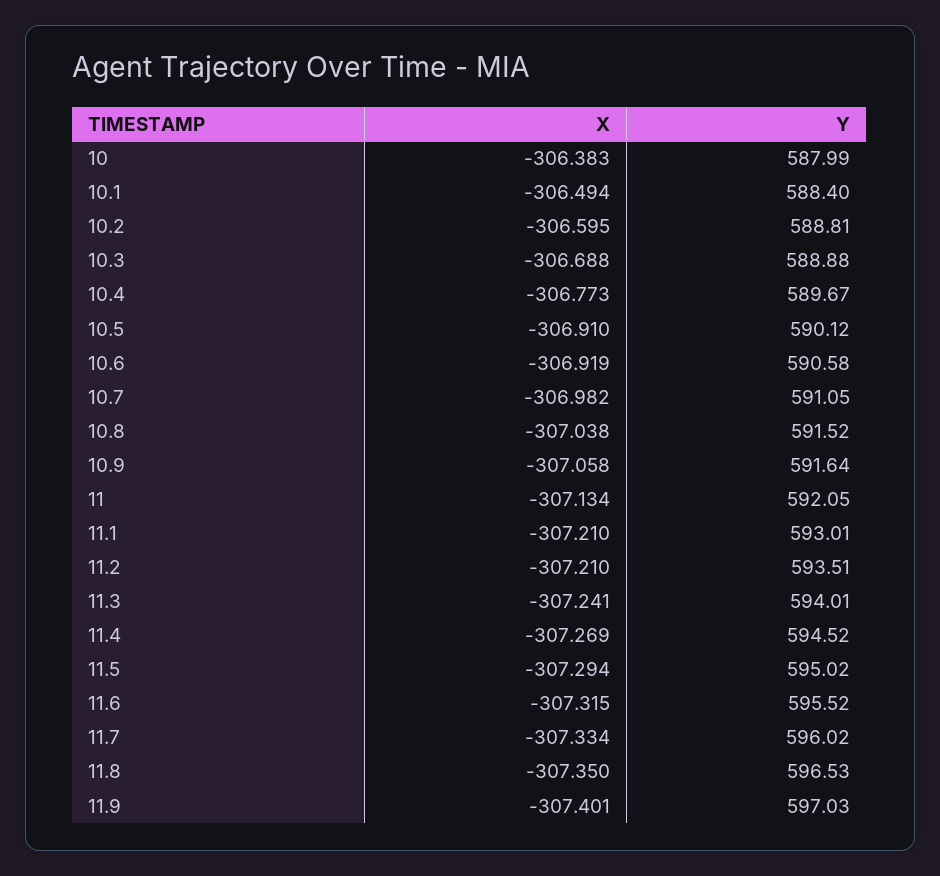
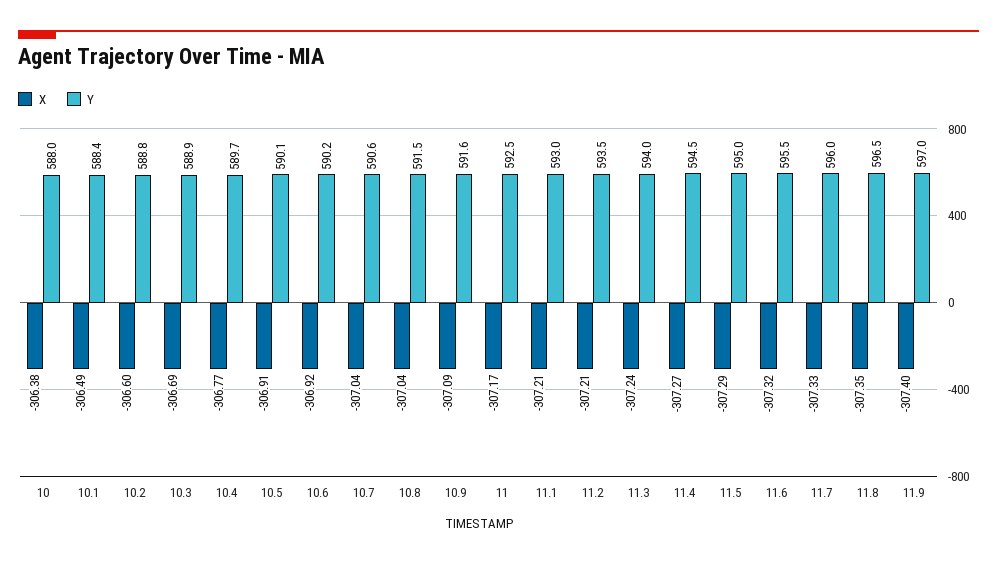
  {
    "X": {
      "10": -306.383,
      "10.1": -306.494,
      "10.2": -306.595,
      "10.3": -306.688,
      "10.4": -306.773,
      "10.5": -306.91,
      "10.6": -306.919,
-     "10.7": -306.982,
+     "10.7": -307.04,
      "10.8": -307.038,
-     "10.9": -307.058,
+     "10.9": -307.09,
-     "11": -307.134,
+     "11": -307.17,
      "11.1": -307.21,
      "11.2": -307.21,
      "11.3": -307.241,
      "11.4": -307.269,
      "11.5": -307.294,
      "11.6": -307.315,
      "11.7": -307.334,
      "11.8": -307.35,
      "11.9": -307.401
    },
    "Y": {
      "10": 587.99,
      "10.1": 588.4,
      "10.2": 588.81,
      "10.3": 588.88,
      "10.4": 589.67,
      "10.5": 590.12,
-     "10.6": 590.58,
+     "10.6": 590.2,
-     "10.7": 591.05,
+     "10.7": 590.6,
      "10.8": 591.52,
      "10.9": 591.64,
-     "11": 592.05,
+     "11": 592.5,
      "11.1": 593.01,
      "11.2": 593.51,
      "11.3": 594.01,
      "11.4": 594.52,
      "11.5": 595.02,
      "11.6": 595.52,
      "11.7": 596.02,
      "11.8": 596.53,
      "11.9": 597.03
    }
  }

